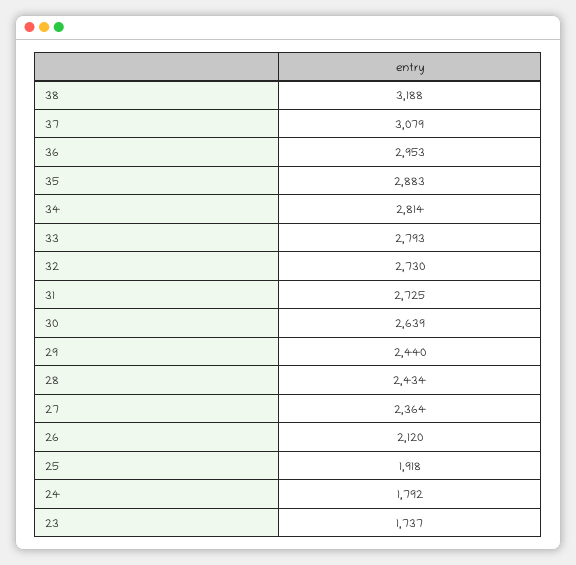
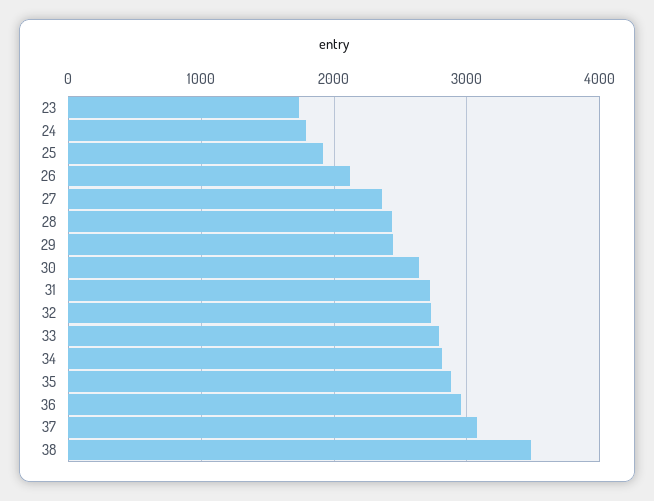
  {
-   "38": 3188,
+   "38": 3500,
    "37": 3079,
    "36": 2953,
    "35": 2883,
    "34": 2814,
    "33": 2793,
    "32": 2730,
    "31": 2725,
    "30": 2639,
    "29": 2440,
    "28": 2434,
    "27": 2364,
    "26": 2120,
    "25": 1918,
    "24": 1792,
    "23": 1737
  }

